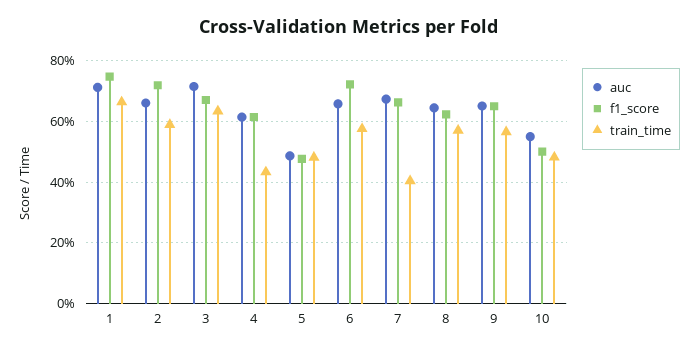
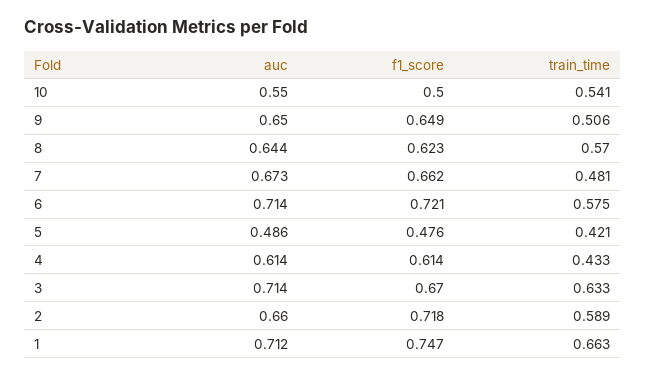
  {
    "auc": {
      "1": 0.712,
      "2": 0.66,
      "3": 0.714,
      "4": 0.614,
      "5": 0.486,
-     "6": 0.66,
+     "6": 0.714,
      "7": 0.673,
      "8": 0.644,
      "9": 0.65,
      "10": 0.55
    },
    "f1_score": {
      "1": 0.747,
      "2": 0.718,
      "3": 0.67,
      "4": 0.614,
      "5": 0.476,
      "6": 0.721,
      "7": 0.662,
      "8": 0.623,
      "9": 0.649,
      "10": 0.5
    },
    "train_time": {
      "1": 0.663,
      "2": 0.589,
      "3": 0.633,
      "4": 0.433,
-     "5": 0.48,
+     "5": 0.421,
      "6": 0.575,
-     "7": 0.4,
+     "7": 0.481,
      "8": 0.57,
-     "9": 0.56,
+     "9": 0.506,
-     "10": 0.48
+     "10": 0.541
    }
  }

